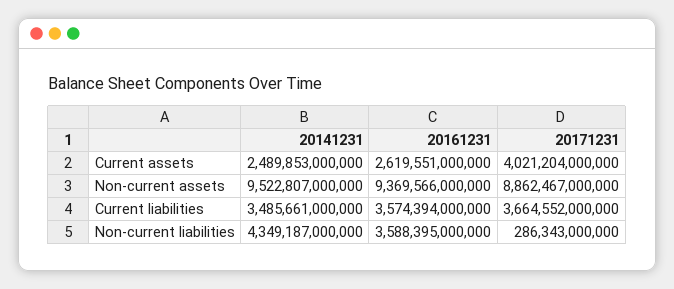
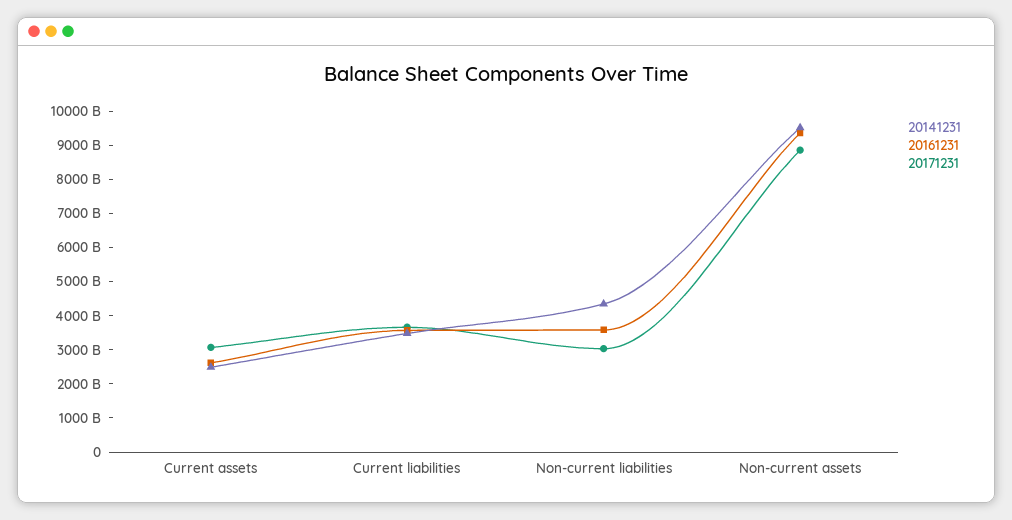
  {
    "20141231": {
      "Current assets": 2489853000000,
      "Non-current assets": 9522807000000,
      "Current liabilities": 3485661000000,
      "Non-current liabilities": 4349187000000
    },
    "20161231": {
      "Current assets": 2619551000000,
      "Non-current assets": 9369566000000,
      "Current liabilities": 3574394000000,
      "Non-current liabilities": 3588395000000
    },
    "20171231": {
-     "Current assets": 4021204000000,
+     "Current assets": 3000000000000,
      "Non-current assets": 8862467000000,
      "Current liabilities": 3664552000000,
-     "Non-current liabilities": 286343000000
+     "Non-current liabilities": 3000000000000
    }
  }

